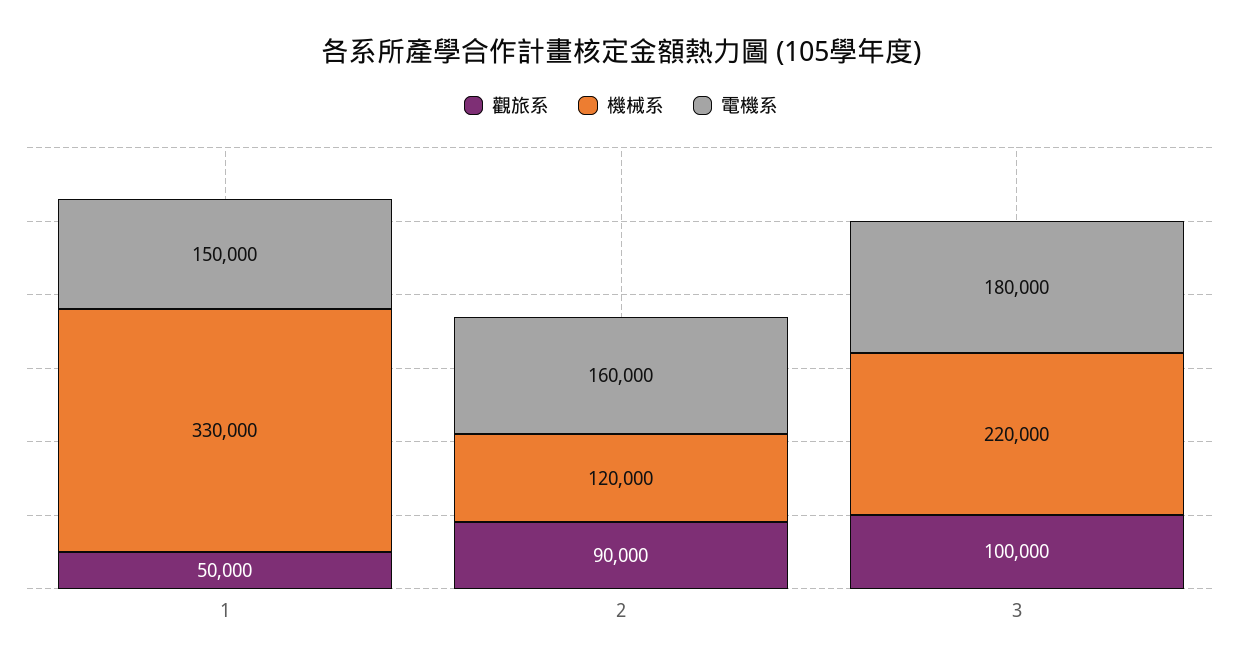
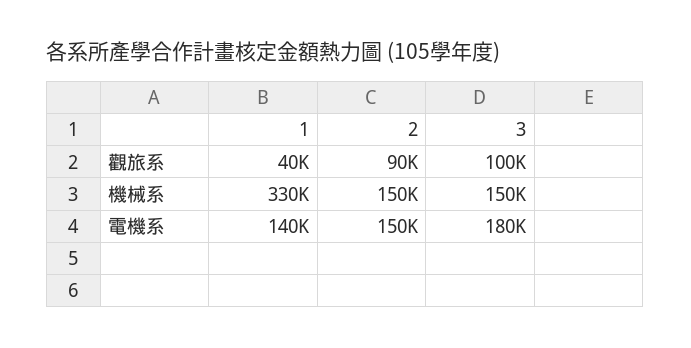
  {
    "觀旅系": {
-     "1": 50000,
+     "1": 40000,
      "2": 90000,
      "3": 100000
    },
    "機械系": {
      "1": 330000,
-     "2": 120000,
+     "2": 150000,
-     "3": 220000
+     "3": 150000
    },
    "電機系": {
-     "1": 150000,
+     "1": 140000,
-     "2": 160000,
+     "2": 150000,
      "3": 180000
    }
  }

